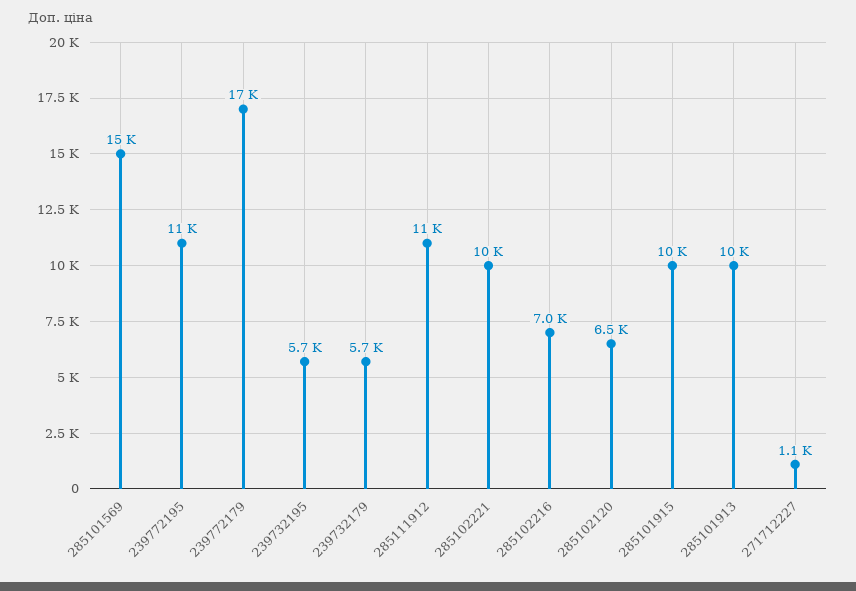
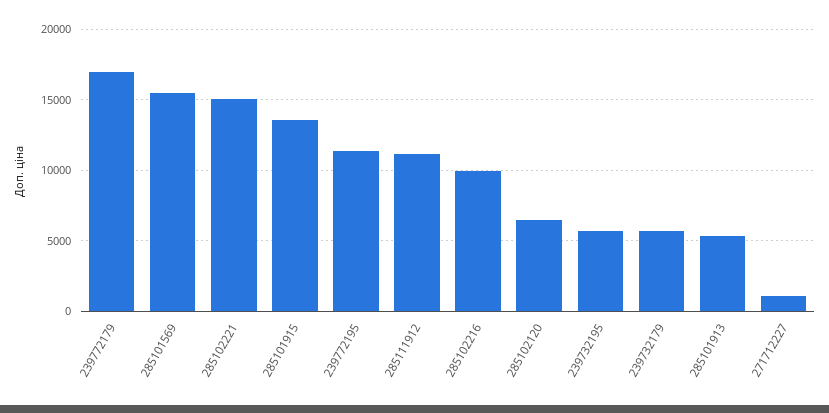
  {
    "285101569": 15000,
    "239772195": 11000,
    "239772179": 17000,
    "239732195": 5700,
    "239732179": 5700,
    "285111912": 11000,
-   "285102221": 10000,
+   "285102221": 15000,
-   "285102216": 7000,
+   "285102216": 10000,
    "285102120": 6500,
-   "285101915": 10000,
+   "285101915": 13500,
-   "285101913": 10000,
+   "285101913": 5500,
    "271712227": 1100
  }

